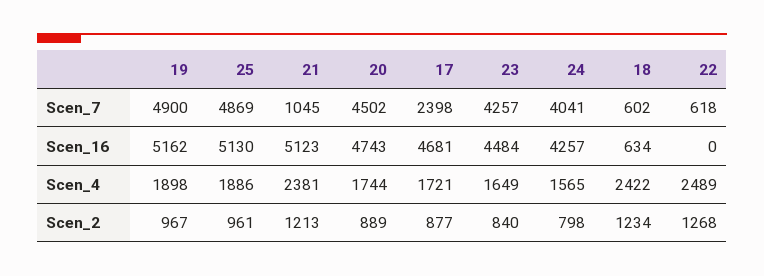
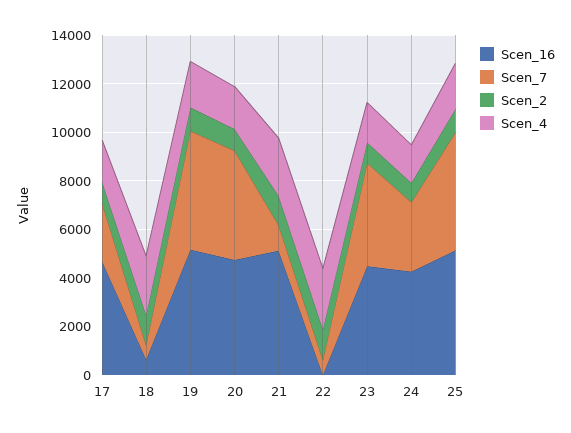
  {
    "Scen_7": {
      "19": 4900,
      "25": 4869,
      "21": 1045,
      "20": 4502,
      "17": 2398,
      "23": 4257,
-     "24": 4041,
+     "24": 3000,
      "18": 602,
      "22": 618
    },
    "Scen_16": {
      "19": 5162,
      "25": 5130,
      "21": 5123,
      "20": 4743,
      "17": 4681,
      "23": 4484,
      "24": 4257,
      "18": 634,
      "22": 0
    },
    "Scen_4": {
      "19": 1898,
      "25": 1886,
      "21": 2381,
      "20": 1744,
      "17": 1721,
      "23": 1649,
      "24": 1565,
      "18": 2422,
      "22": 2489
    },
    "Scen_2": {
      "19": 967,
      "25": 961,
      "21": 1213,
      "20": 889,
      "17": 877,
      "23": 840,
      "24": 798,
      "18": 1234,
      "22": 1268
    }
  }

